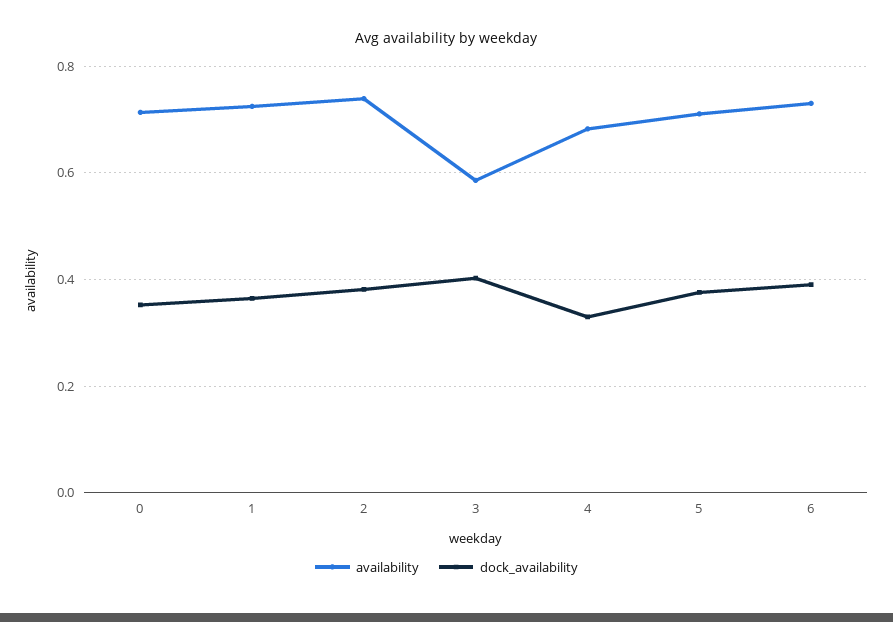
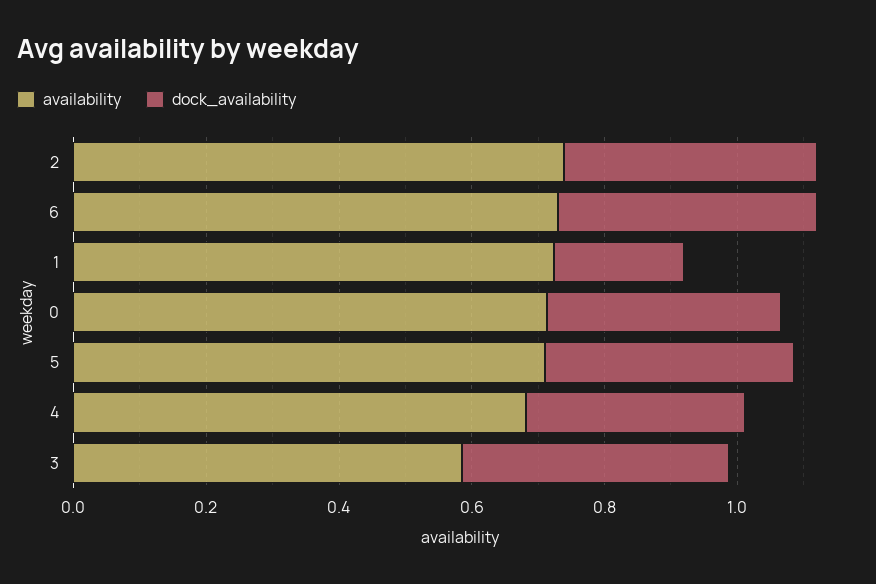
  {
    "availability": {
      "0": 0.72,
      "1": 0.72,
      "2": 0.74,
      "3": 0.58,
      "4": 0.68,
      "5": 0.72,
      "6": 0.72
    },
    "dock_availability": {
      "0": 0.36,
-     "1": 0.36,
+     "1": 0.2,
      "2": 0.38,
      "3": 0.4,
      "4": 0.32,
      "5": 0.38,
      "6": 0.4
    }
  }

